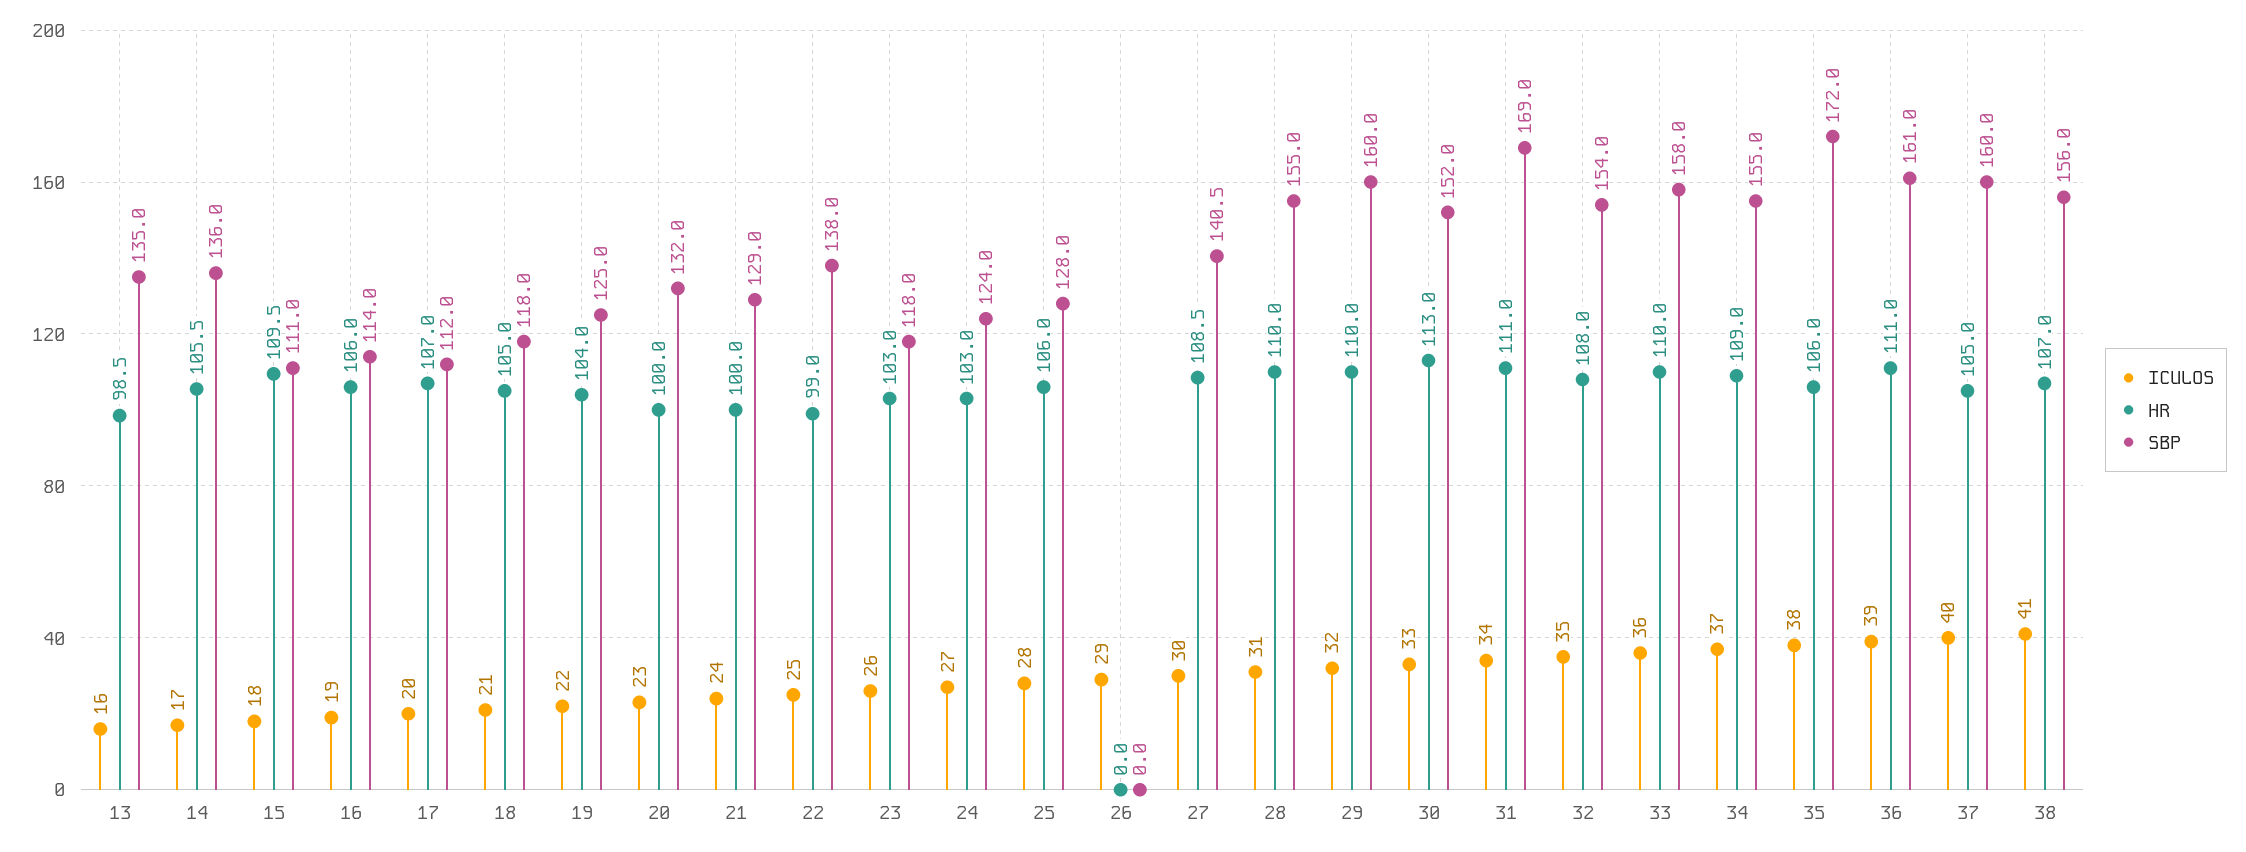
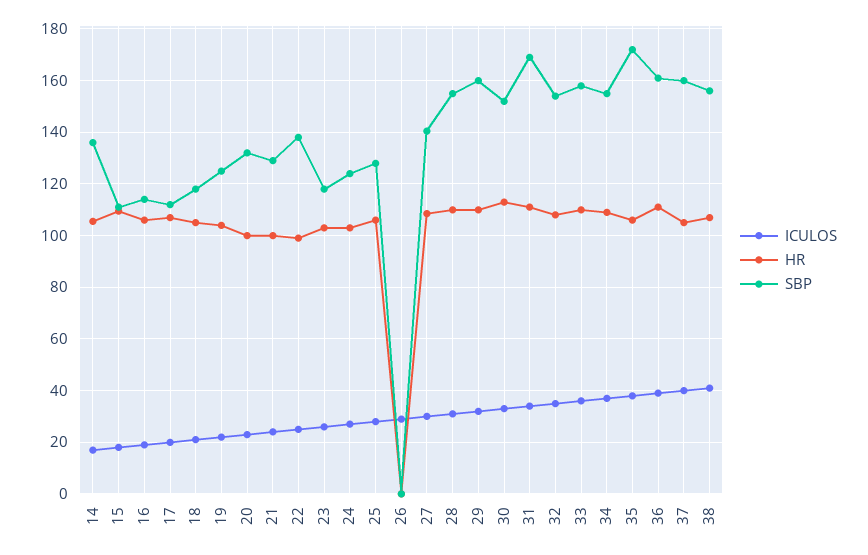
  {
    "ICULOS": {
-     "13": 16,
      "14": 17,
      "15": 18,
      "16": 19,
      "17": 20,
      "18": 21,
      "19": 22,
      "20": 23,
      "21": 24,
      "22": 25,
      "23": 26,
      "24": 27,
      "25": 28,
      "26": 29,
      "27": 30,
      "28": 31,
      "29": 32,
      "30": 33,
      "31": 34,
      "32": 35,
      "33": 36,
      "34": 37,
      "35": 38,
      "36": 39,
      "37": 40,
      "38": 41
    },
    "HR": {
-     "13": 98.5,
      "14": 105.5,
      "15": 109.5,
      "16": 106,
      "17": 107,
      "18": 105,
      "19": 104,
      "20": 100,
      "21": 100,
      "22": 99,
      "23": 103,
      "24": 103,
      "25": 106,
      "26": 0,
      "27": 108.5,
      "28": 110,
      "29": 110,
      "30": 113,
      "31": 111,
      "32": 108,
      "33": 110,
      "34": 109,
      "35": 106,
      "36": 111,
      "37": 105,
      "38": 107
    },
    "SBP": {
-     "13": 135,
      "14": 136,
      "15": 111,
      "16": 114,
      "17": 112,
      "18": 118,
      "19": 125,
      "20": 132,
      "21": 129,
      "22": 138,
      "23": 118,
      "24": 124,
      "25": 128,
      "26": 0,
      "27": 140.5,
      "28": 155,
      "29": 160,
      "30": 152,
      "31": 169,
      "32": 154,
      "33": 158,
      "34": 155,
      "35": 172,
      "36": 161,
      "37": 160,
      "38": 156
    }
  }

